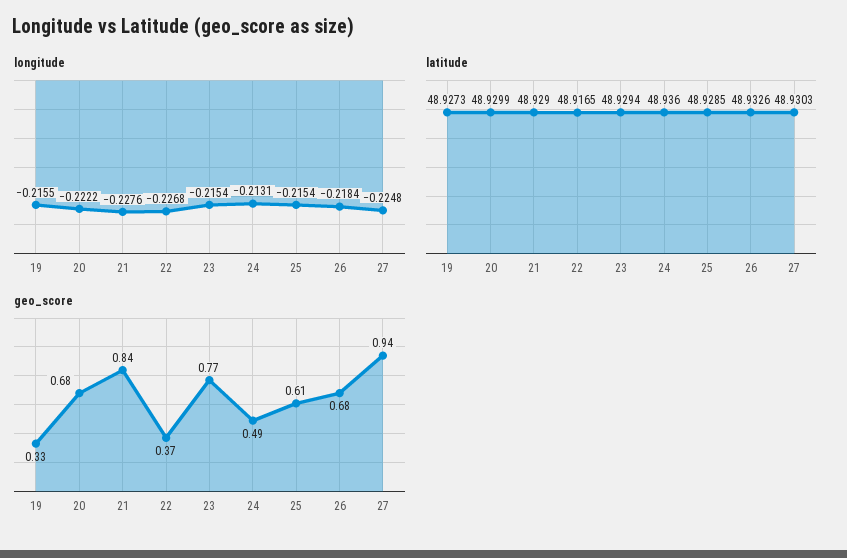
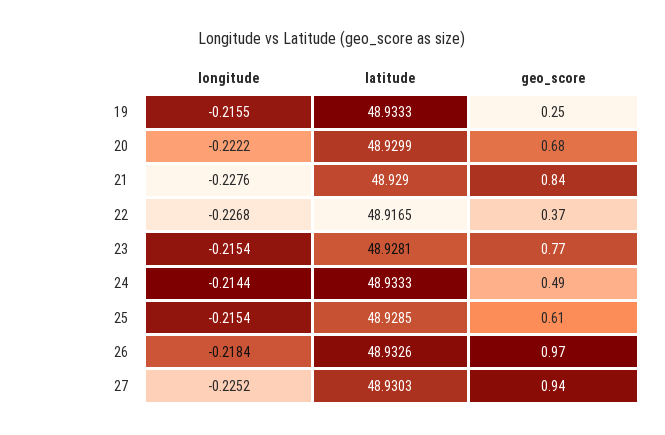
  {
    "longitude": {
      "19": -0.2155,
      "20": -0.2222,
      "21": -0.2276,
      "22": -0.2268,
      "23": -0.2154,
-     "24": -0.2131,
+     "24": -0.2144,
      "25": -0.2154,
      "26": -0.2184,
-     "27": -0.2248
+     "27": -0.2252
    },
    "latitude": {
-     "19": 48.9273,
+     "19": 48.9333,
      "20": 48.9299,
      "21": 48.929,
      "22": 48.9165,
-     "23": 48.9294,
+     "23": 48.9281,
-     "24": 48.936,
+     "24": 48.9333,
      "25": 48.9285,
      "26": 48.9326,
      "27": 48.9303
    },
    "geo_score": {
-     "19": 0.33,
+     "19": 0.25,
      "20": 0.68,
      "21": 0.84,
      "22": 0.37,
      "23": 0.77,
      "24": 0.49,
      "25": 0.61,
-     "26": 0.68,
+     "26": 0.97,
      "27": 0.94
    }
  }

